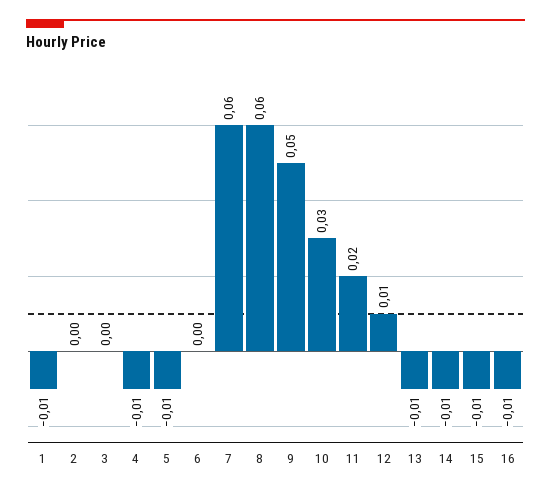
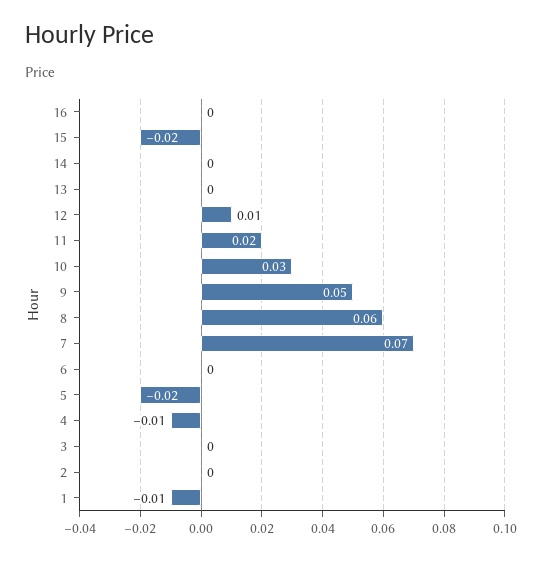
  {
    "1": -0.01,
    "2": 0,
    "3": 0,
    "4": -0.01,
-   "5": -0.01,
+   "5": -0.02,
    "6": 0,
-   "7": 0.06,
+   "7": 0.07,
    "8": 0.06,
    "9": 0.05,
    "10": 0.03,
    "11": 0.02,
    "12": 0.01,
-   "13": -0.01,
+   "13": 0,
-   "14": -0.01,
+   "14": 0,
-   "15": -0.01,
+   "15": -0.02,
-   "16": -0.01
+   "16": 0
  }

